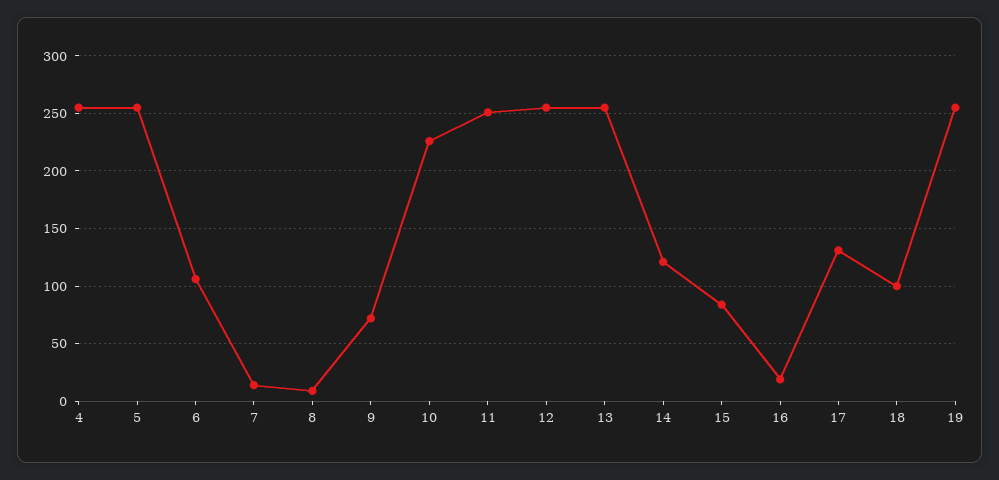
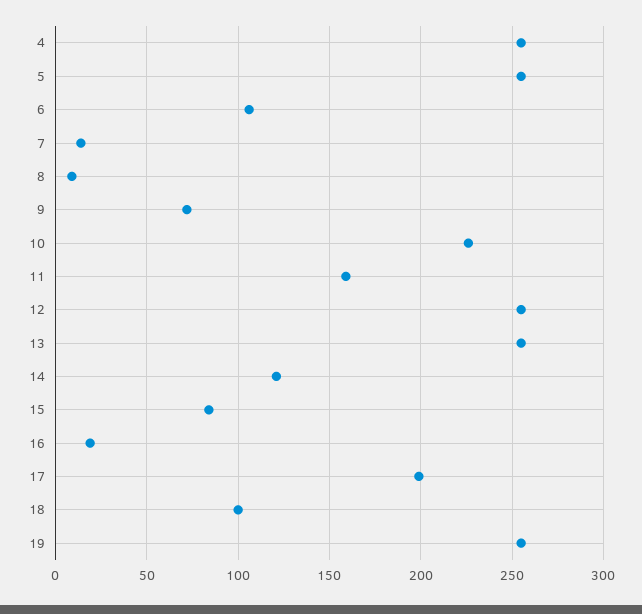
  {
    "4": 255,
    "5": 255,
    "6": 105,
    "7": 15,
    "8": 10,
    "9": 70,
    "10": 225,
-   "11": 250,
+   "11": 160,
    "12": 255,
    "13": 255,
    "14": 120,
    "15": 85,
    "16": 20,
-   "17": 130,
+   "17": 200,
    "18": 100,
    "19": 255
  }

